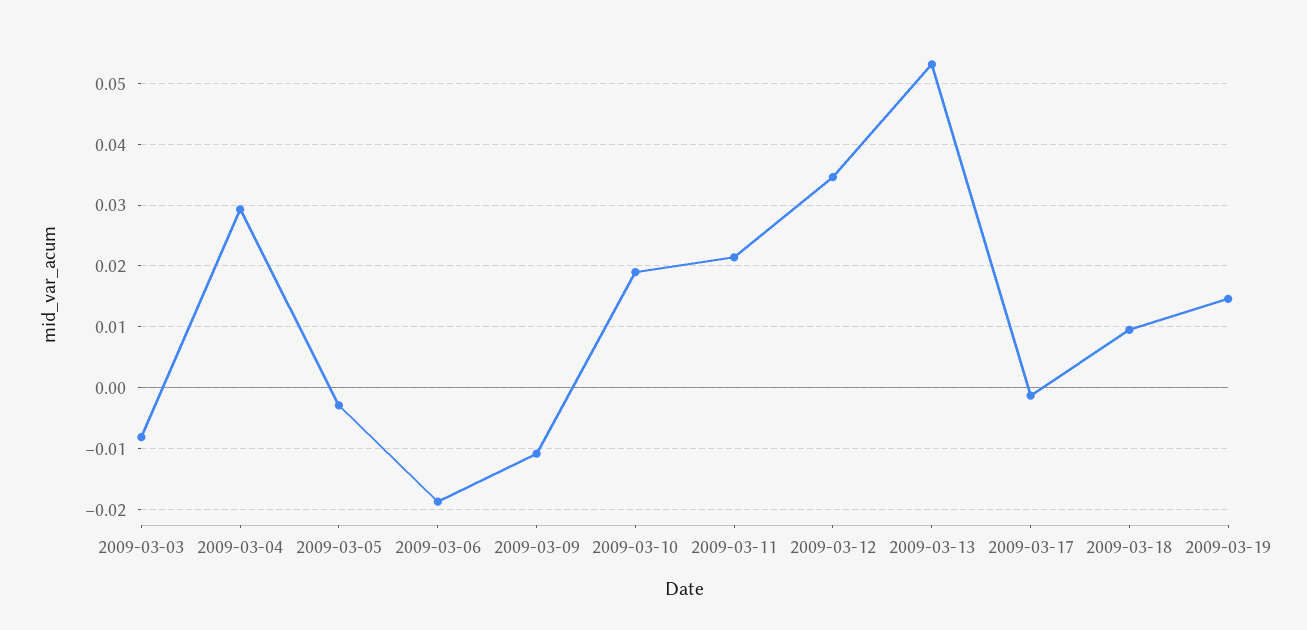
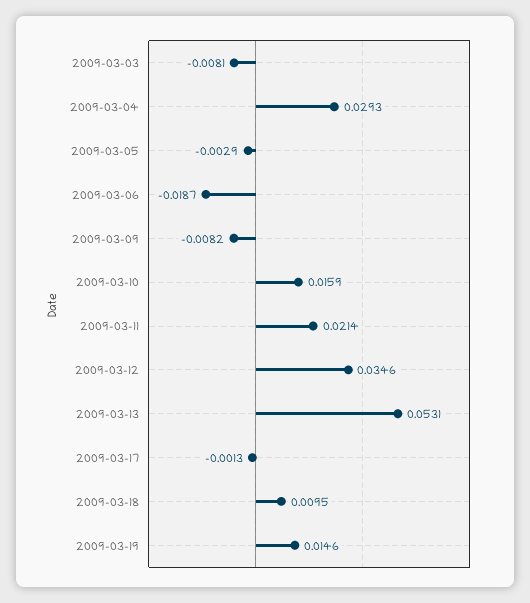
  {
    "2009-03-03": -0.0081,
    "2009-03-04": 0.0293,
    "2009-03-05": -0.0029,
    "2009-03-06": -0.0187,
-   "2009-03-09": -0.011,
+   "2009-03-09": -0.0082,
-   "2009-03-10": 0.019,
+   "2009-03-10": 0.0159,
    "2009-03-11": 0.0214,
    "2009-03-12": 0.0346,
    "2009-03-13": 0.0531,
    "2009-03-17": -0.0013,
    "2009-03-18": 0.0095,
    "2009-03-19": 0.0146
  }

